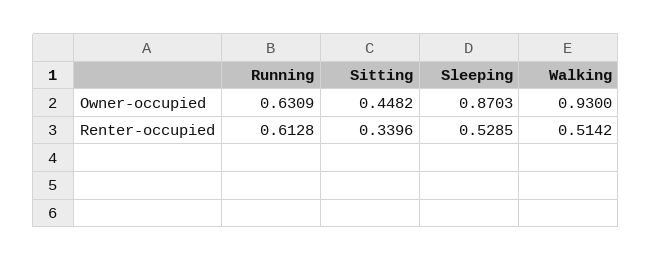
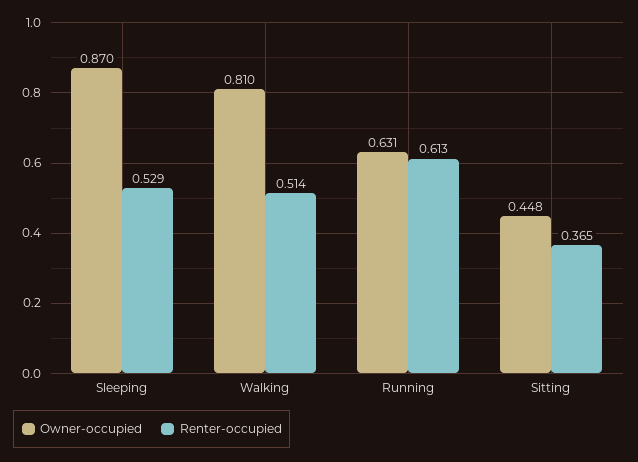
  {
    "Owner-occupied": {
      "Running": 0.6309,
      "Sitting": 0.4482,
      "Sleeping": 0.8703,
-     "Walking": 0.93
+     "Walking": 0.81
    },
    "Renter-occupied": {
      "Running": 0.6128,
-     "Sitting": 0.3396,
+     "Sitting": 0.365,
      "Sleeping": 0.5285,
      "Walking": 0.5142
    }
  }

